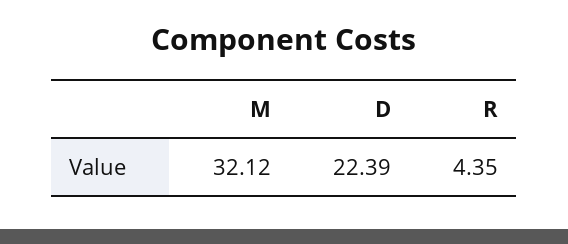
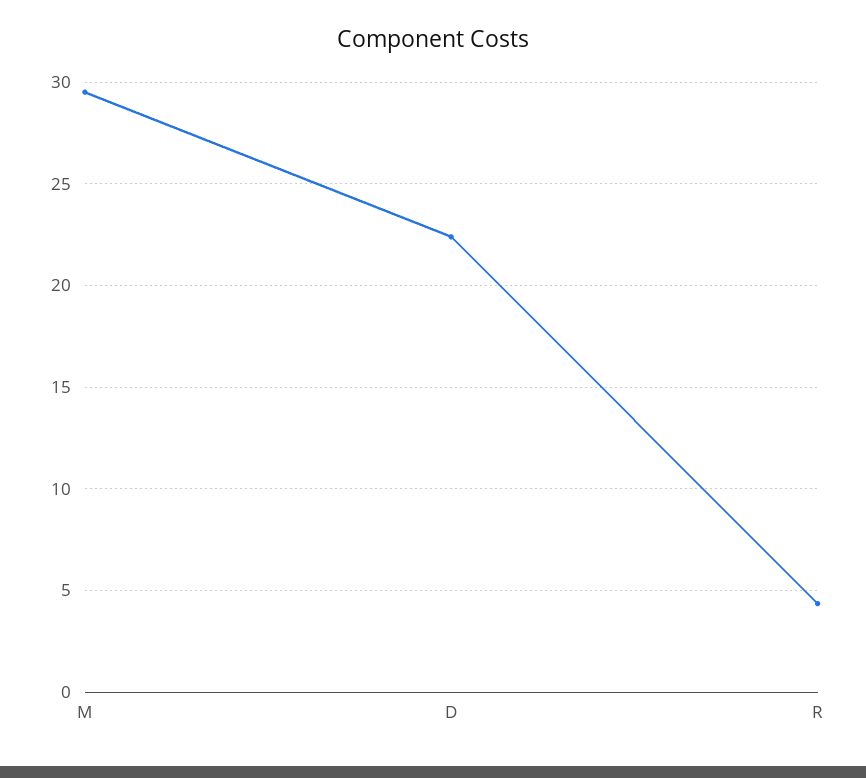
  {
-   "M": 32.12,
+   "M": 29.5,
    "D": 22.39,
    "R": 4.35
  }

